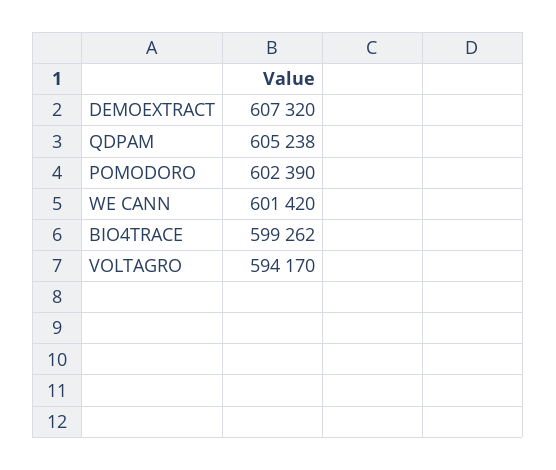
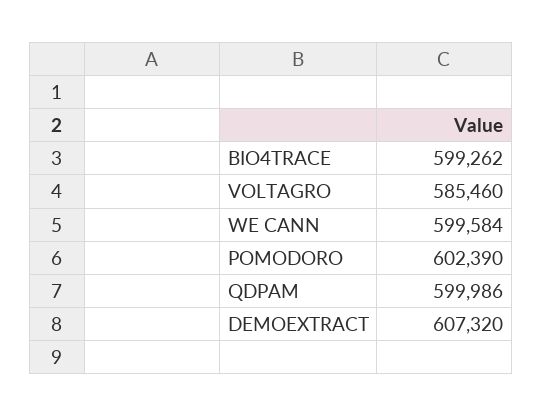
  {
    "DEMOEXTRACT": 607320,
-   "QDPAM": 605238,
+   "QDPAM": 599986,
    "POMODORO": 602390,
-   "WE CANN": 601420,
+   "WE CANN": 599584,
    "BIO4TRACE": 599262,
-   "VOLTAGRO": 594170
+   "VOLTAGRO": 585460
  }

